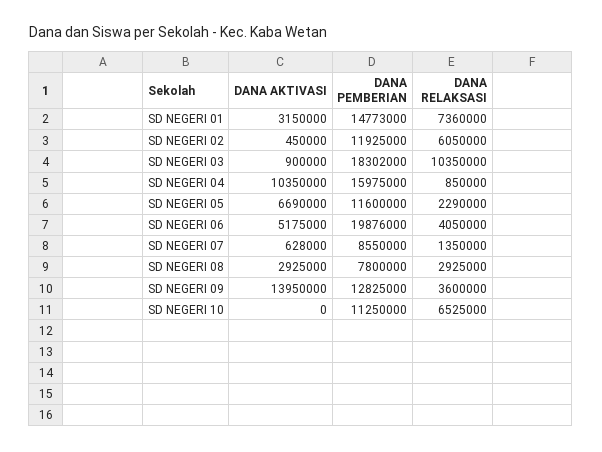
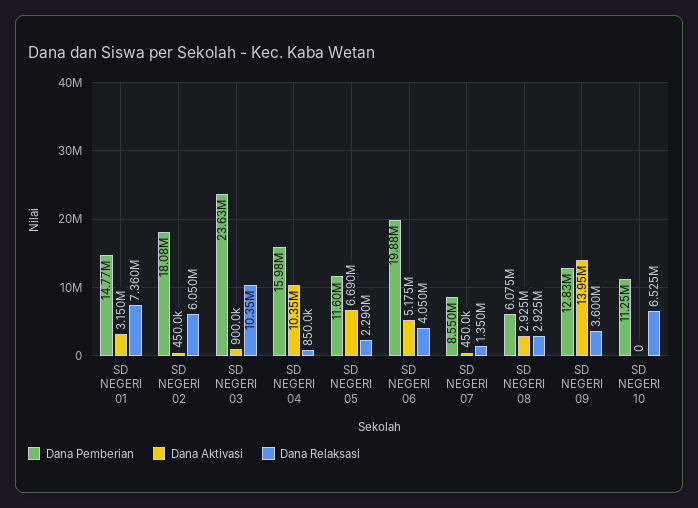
  {
    "DANA AKTIVASI": {
      "SD NEGERI 01": 3150000,
      "SD NEGERI 02": 450000,
      "SD NEGERI 03": 900000,
      "SD NEGERI 04": 10350000,
      "SD NEGERI 05": 6690000,
      "SD NEGERI 06": 5175000,
-     "SD NEGERI 07": 628000,
+     "SD NEGERI 07": 450000,
      "SD NEGERI 08": 2925000,
      "SD NEGERI 09": 13950000,
      "SD NEGERI 10": 0
    },
    "DANA PEMBERIAN": {
      "SD NEGERI 01": 14773000,
-     "SD NEGERI 02": 11925000,
+     "SD NEGERI 02": 18080000,
-     "SD NEGERI 03": 18302000,
+     "SD NEGERI 03": 23630000,
      "SD NEGERI 04": 15975000,
      "SD NEGERI 05": 11600000,
      "SD NEGERI 06": 19876000,
      "SD NEGERI 07": 8550000,
-     "SD NEGERI 08": 7800000,
+     "SD NEGERI 08": 6075000,
      "SD NEGERI 09": 12825000,
      "SD NEGERI 10": 11250000
    },
    "DANA RELAKSASI": {
      "SD NEGERI 01": 7360000,
      "SD NEGERI 02": 6050000,
      "SD NEGERI 03": 10350000,
      "SD NEGERI 04": 850000,
      "SD NEGERI 05": 2290000,
      "SD NEGERI 06": 4050000,
      "SD NEGERI 07": 1350000,
      "SD NEGERI 08": 2925000,
      "SD NEGERI 09": 3600000,
      "SD NEGERI 10": 6525000
    }
  }

